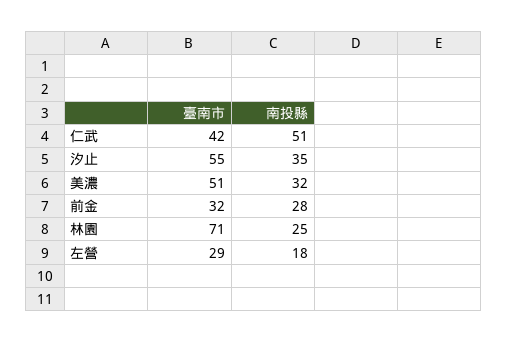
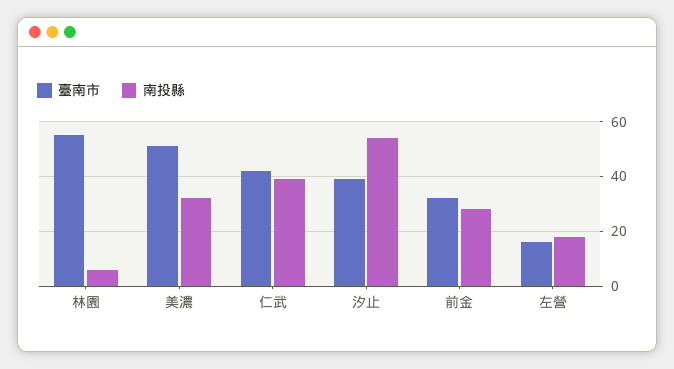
  {
    "臺南市": {
      "仁武": 42,
-     "汐止": 55,
+     "汐止": 40,
      "美濃": 51,
      "前金": 32,
-     "林園": 71,
+     "林園": 55,
-     "左營": 29
+     "左營": 15
    },
    "南投縣": {
-     "仁武": 51,
+     "仁武": 40,
-     "汐止": 35,
+     "汐止": 55,
      "美濃": 32,
      "前金": 28,
-     "林園": 25,
+     "林園": 5,
      "左營": 18
    }
  }

